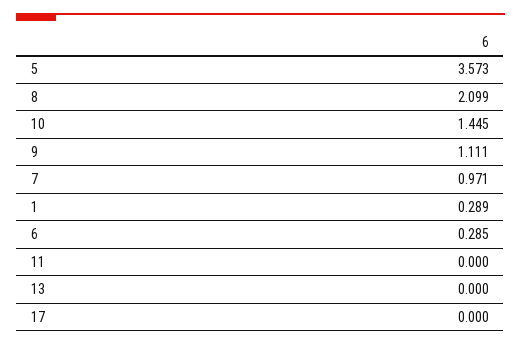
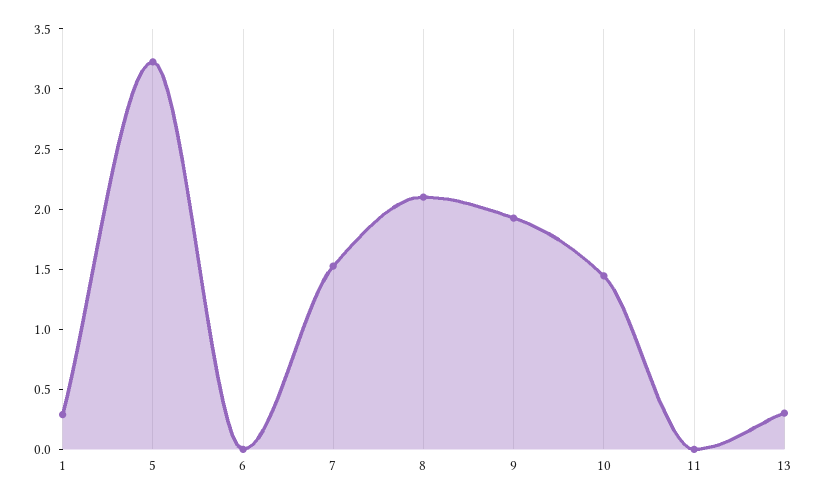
  {
-   "5": 3.573,
+   "5": 3.2,
    "8": 2.099,
    "10": 1.445,
-   "9": 1.111,
+   "9": 1.9,
-   "7": 0.971,
+   "7": 1.5,
    "1": 0.289,
-   "6": 0.285,
+   "6": 0,
    "11": 0,
-   "13": 0,
+   "13": 0.3
-   "17": 0
  }

